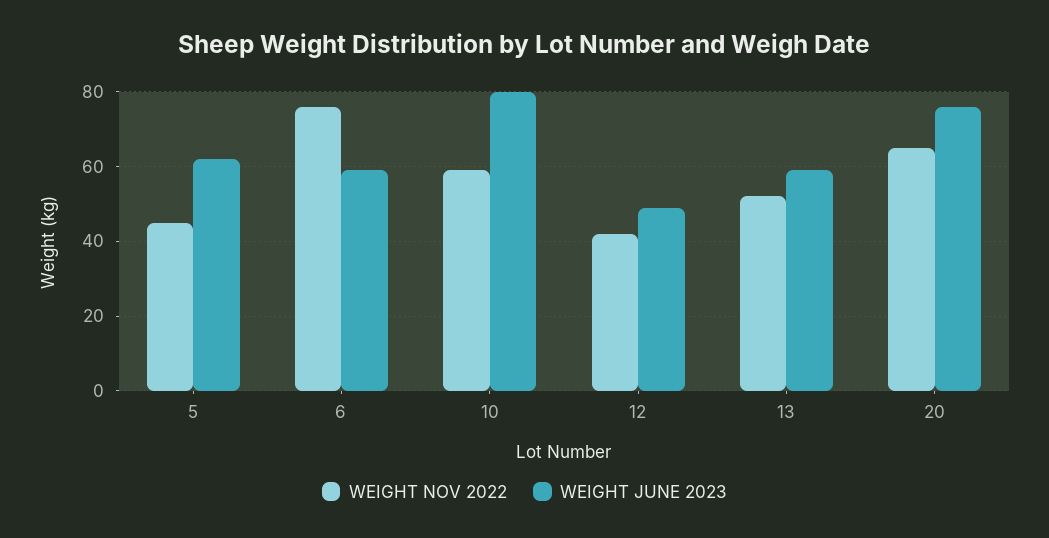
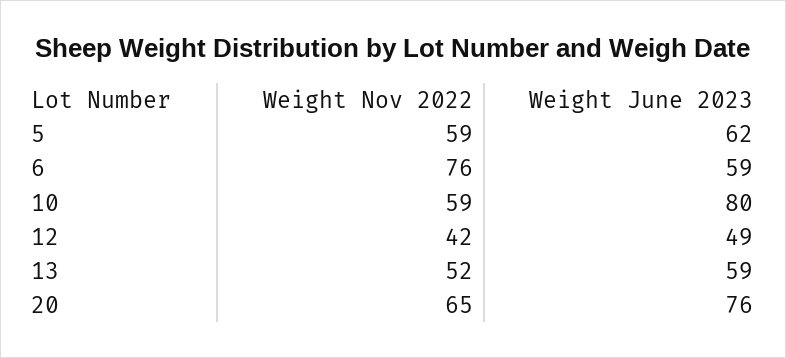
  {
    "WEIGHT NOV 2022": {
-     "5": 45,
+     "5": 59,
      "6": 76,
      "10": 59,
      "12": 42,
      "13": 52,
      "20": 65
    },
    "WEIGHT JUNE 2023": {
      "5": 62,
      "6": 59,
      "10": 80,
      "12": 49,
      "13": 59,
      "20": 76
    }
  }

